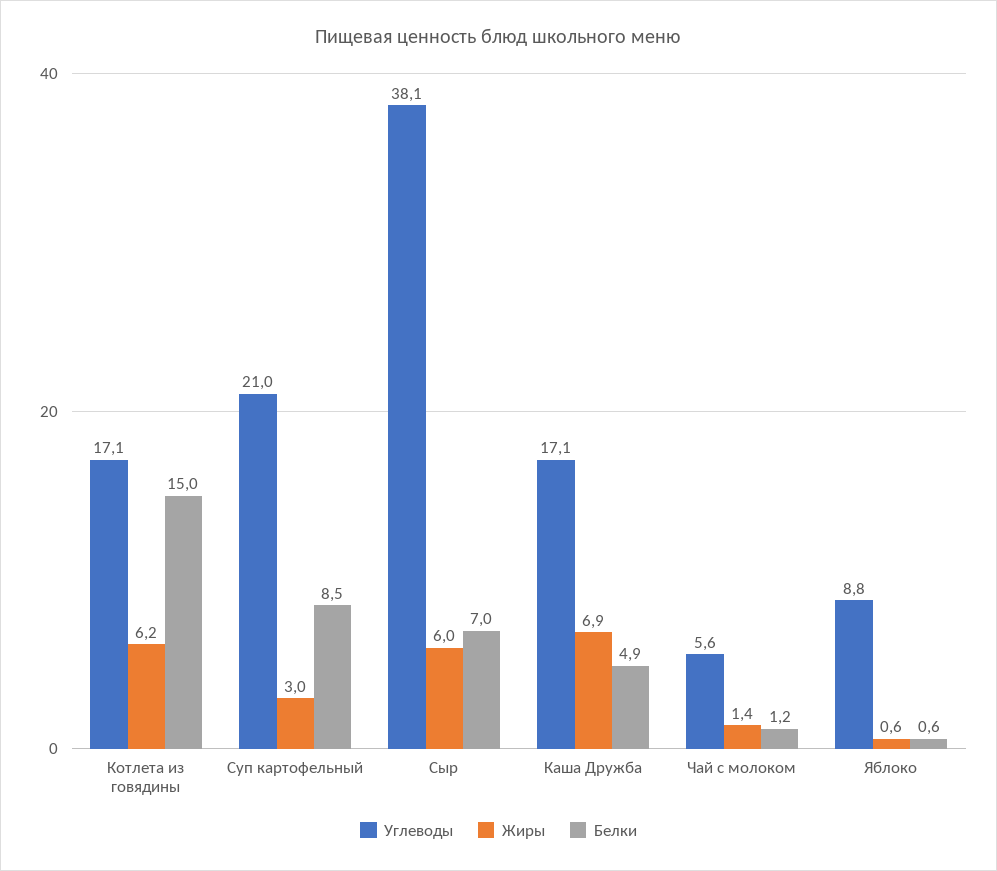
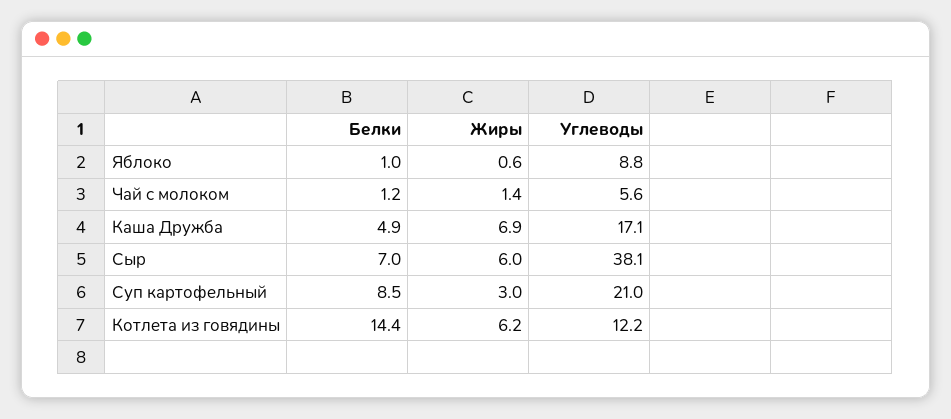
  {
    "Углеводы": {
-     "Котлета из говядины": 17.1,
+     "Котлета из говядины": 12.2,
      "Суп картофельный": 21,
      "Сыр": 38.1,
      "Каша Дружба": 17.1,
      "Чай с молоком": 5.6,
      "Яблоко": 8.8
    },
    "Жиры": {
      "Котлета из говядины": 6.2,
      "Суп картофельный": 3,
      "Сыр": 6,
      "Каша Дружба": 6.9,
      "Чай с молоком": 1.4,
      "Яблоко": 0.6
    },
    "Белки": {
-     "Котлета из говядины": 15,
+     "Котлета из говядины": 14.4,
      "Суп картофельный": 8.5,
      "Сыр": 7,
      "Каша Дружба": 4.9,
      "Чай с молоком": 1.2,
-     "Яблоко": 0.6
+     "Яблоко": 1
    }
  }

